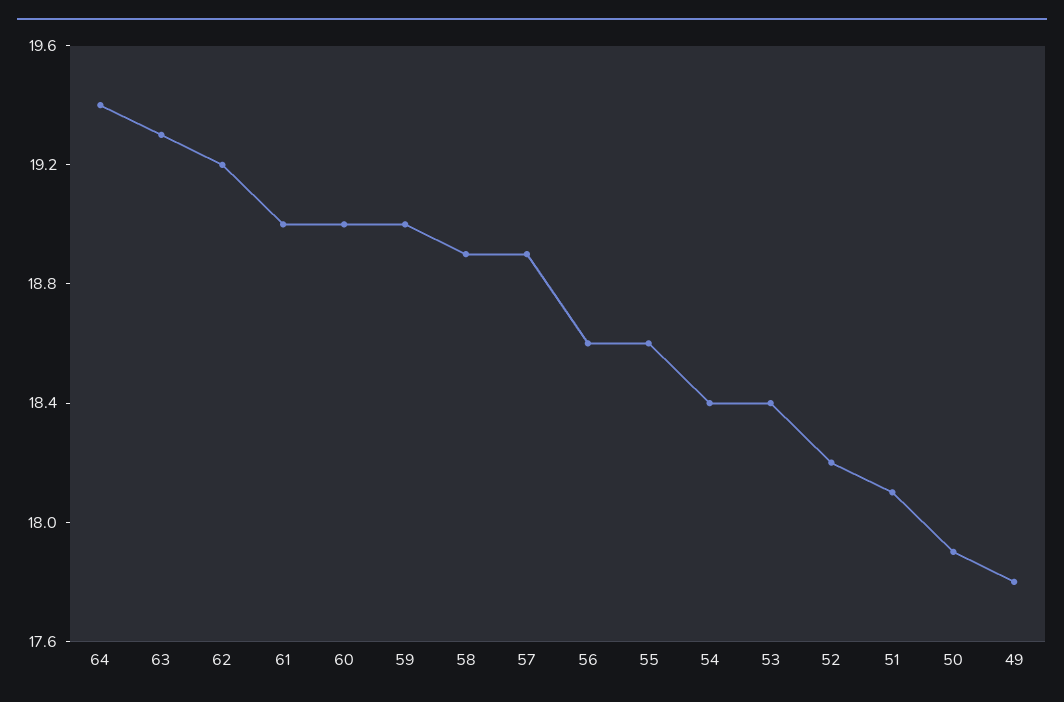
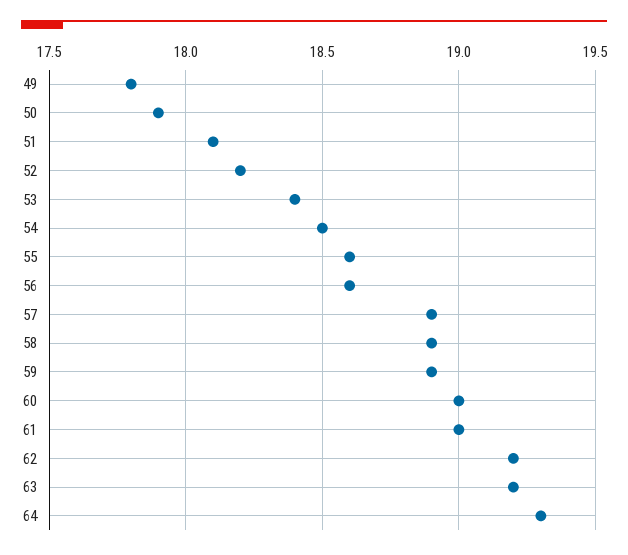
  {
-   "64": 19.4,
+   "64": 19.3,
-   "63": 19.3,
+   "63": 19.2,
    "62": 19.2,
    "61": 19,
    "60": 19,
-   "59": 19,
+   "59": 18.9,
    "58": 18.9,
    "57": 18.9,
    "56": 18.6,
    "55": 18.6,
-   "54": 18.4,
+   "54": 18.5,
    "53": 18.4,
    "52": 18.2,
    "51": 18.1,
    "50": 17.9,
    "49": 17.8
  }

